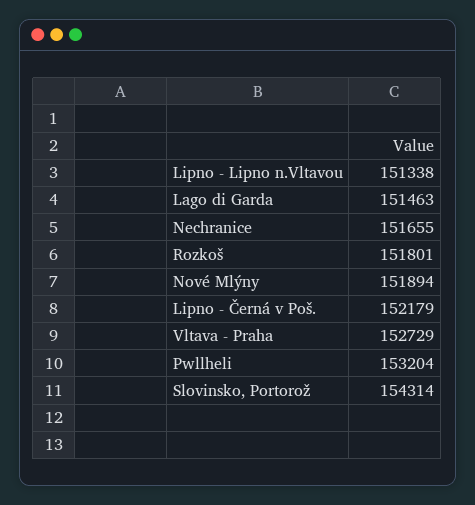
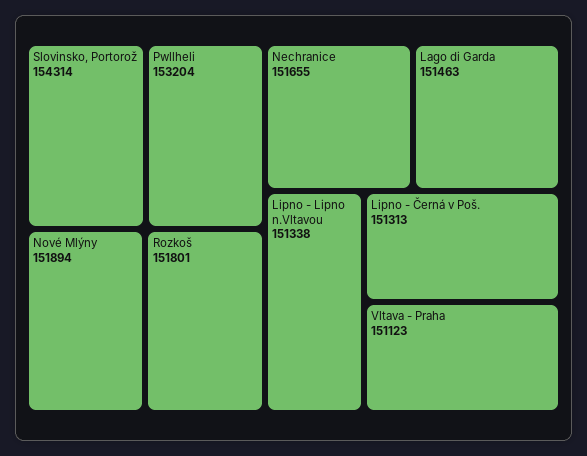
  {
    "Lipno - Lipno n.Vltavou": 151338,
    "Lago di Garda": 151463,
    "Nechranice": 151655,
    "Rozkoš": 151801,
    "Nové Mlýny": 151894,
-   "Lipno - Černá v Poš.": 152179,
+   "Lipno - Černá v Poš.": 151313,
-   "Vltava - Praha": 152729,
+   "Vltava - Praha": 151123,
    "Pwllheli": 153204,
    "Slovinsko, Portorož": 154314
  }

